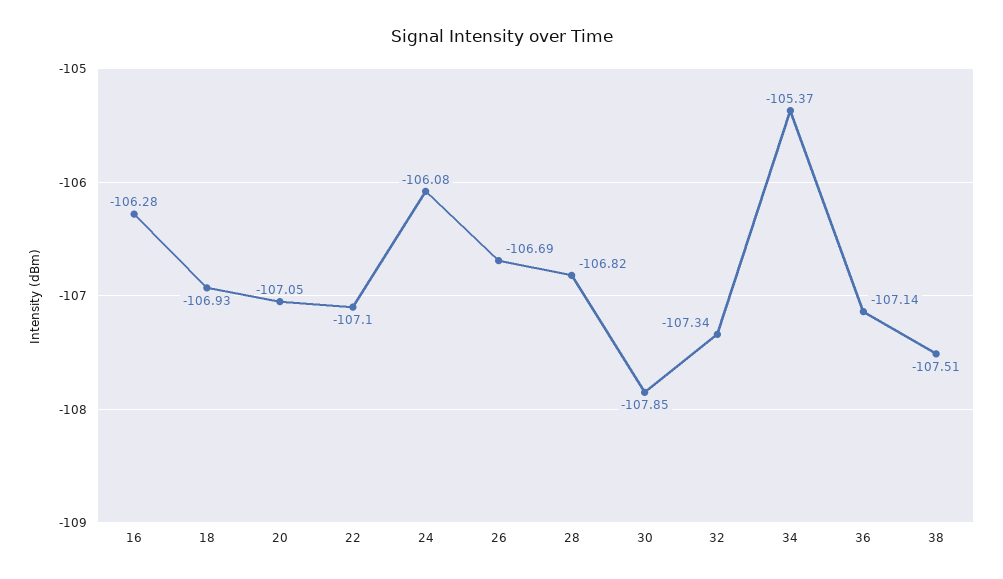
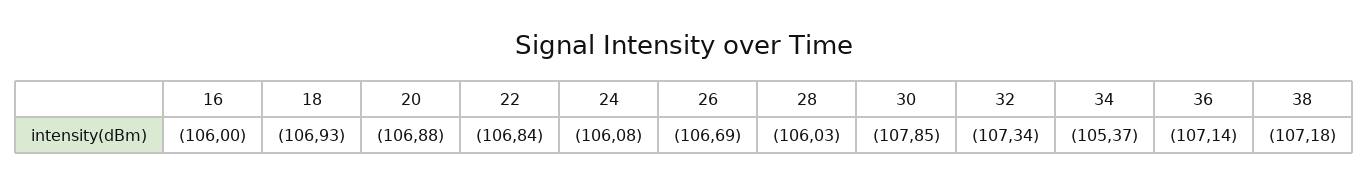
  {
-   "16": -106.28,
+   "16": -106,
    "18": -106.93,
-   "20": -107.05,
+   "20": -106.88,
-   "22": -107.1,
+   "22": -106.84,
    "24": -106.08,
    "26": -106.69,
-   "28": -106.82,
+   "28": -106.03,
    "30": -107.85,
    "32": -107.34,
    "34": -105.37,
    "36": -107.14,
-   "38": -107.51
+   "38": -107.18
  }

